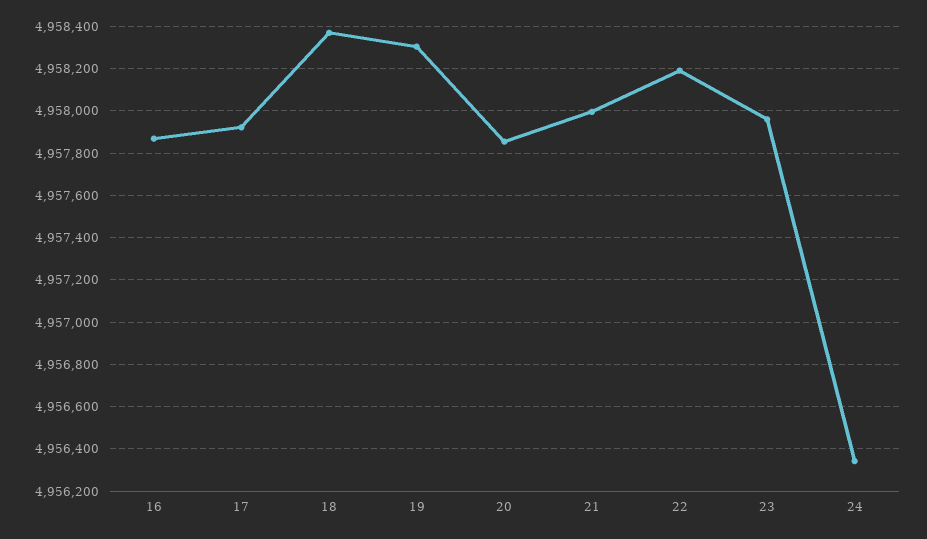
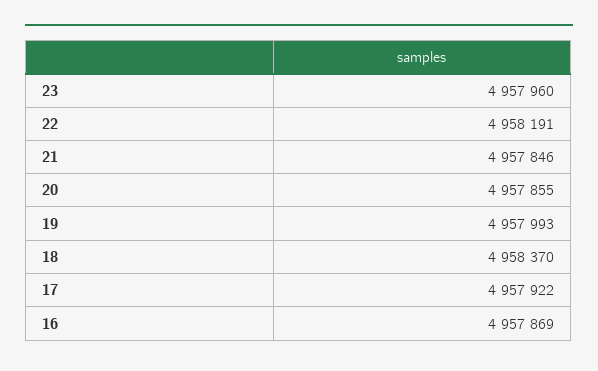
  {
    "16": 4957869,
    "17": 4957922,
    "18": 4958370,
-   "19": 4958300,
+   "19": 4957993,
    "20": 4957855,
-   "21": 4958000,
+   "21": 4957846,
    "22": 4958191,
-   "23": 4957960,
+   "23": 4957960
-   "24": 4956350
  }

